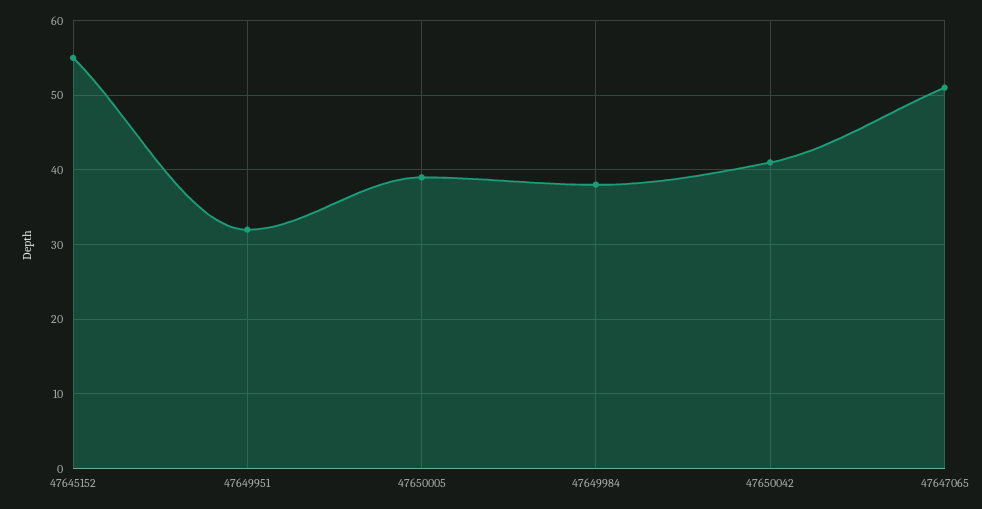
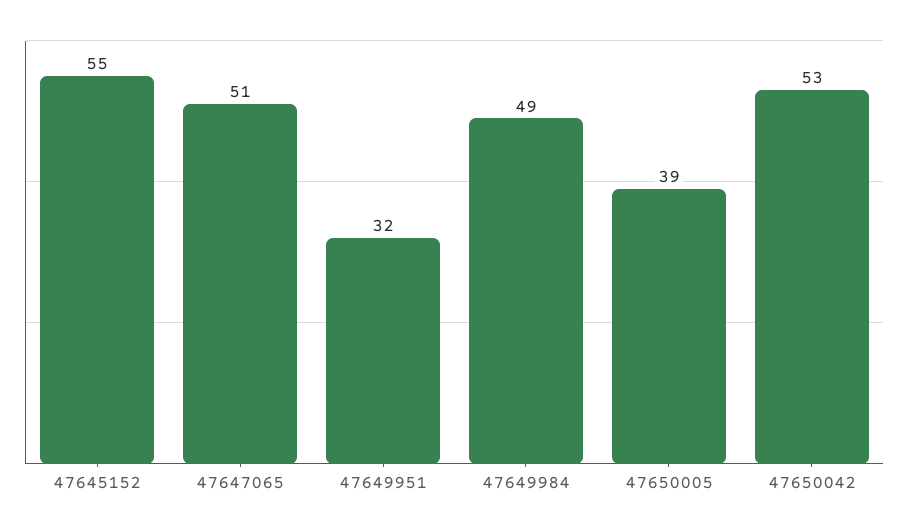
  {
    "47645152": 55,
    "47649951": 32,
    "47650005": 39,
-   "47649984": 38,
+   "47649984": 49,
-   "47650042": 41,
+   "47650042": 53,
    "47647065": 51
  }

